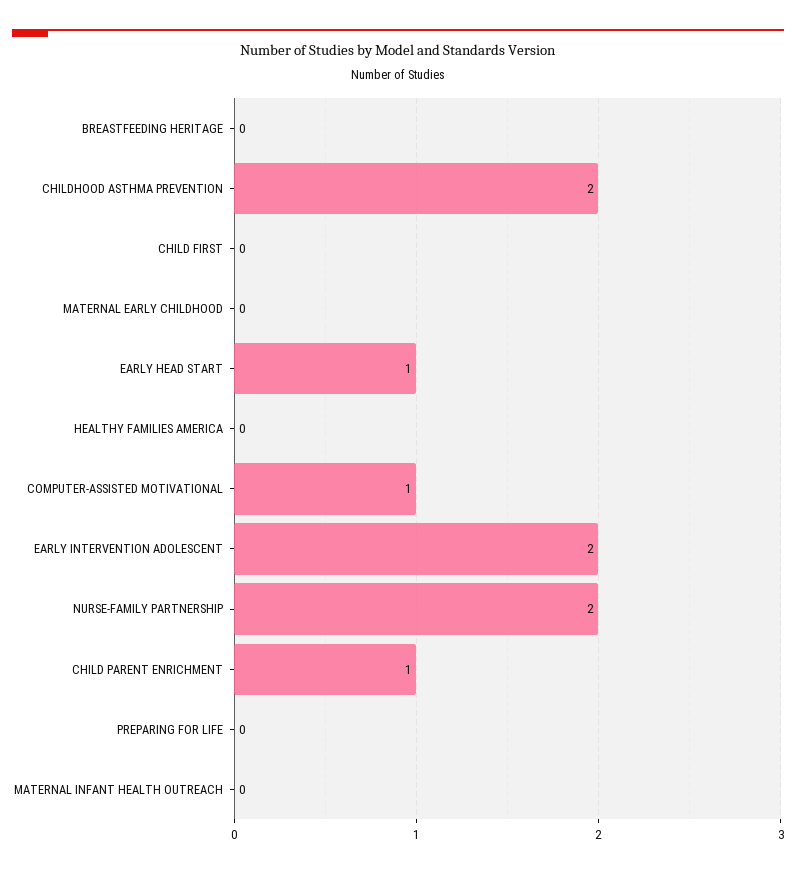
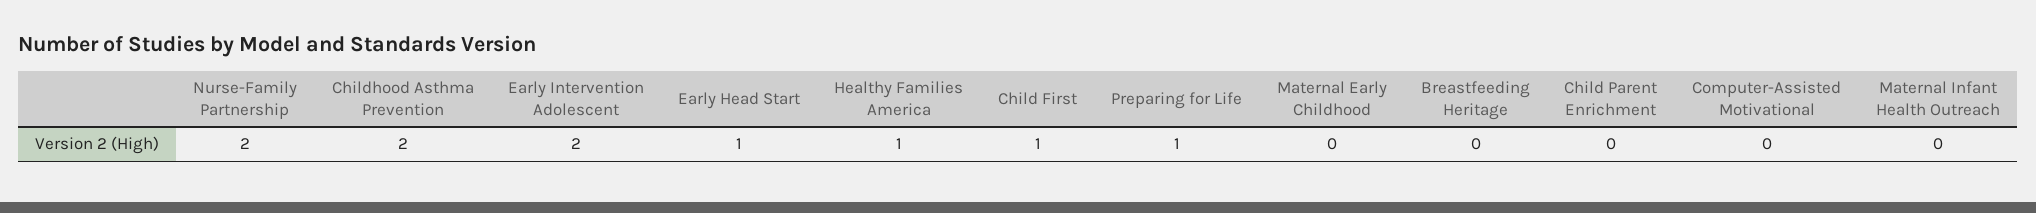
  {
    "BREASTFEEDING HERITAGE": 0,
    "CHILDHOOD ASTHMA PREVENTION": 2,
-   "CHILD FIRST": 0,
+   "CHILD FIRST": 1,
    "MATERNAL EARLY CHILDHOOD": 0,
    "EARLY HEAD START": 1,
-   "HEALTHY FAMILIES AMERICA": 0,
+   "HEALTHY FAMILIES AMERICA": 1,
-   "COMPUTER-ASSISTED MOTIVATIONAL": 1,
+   "COMPUTER-ASSISTED MOTIVATIONAL": 0,
    "EARLY INTERVENTION ADOLESCENT": 2,
    "NURSE-FAMILY PARTNERSHIP": 2,
-   "CHILD PARENT ENRICHMENT": 1,
+   "CHILD PARENT ENRICHMENT": 0,
-   "PREPARING FOR LIFE": 0,
+   "PREPARING FOR LIFE": 1,
    "MATERNAL INFANT HEALTH OUTREACH": 0
  }

